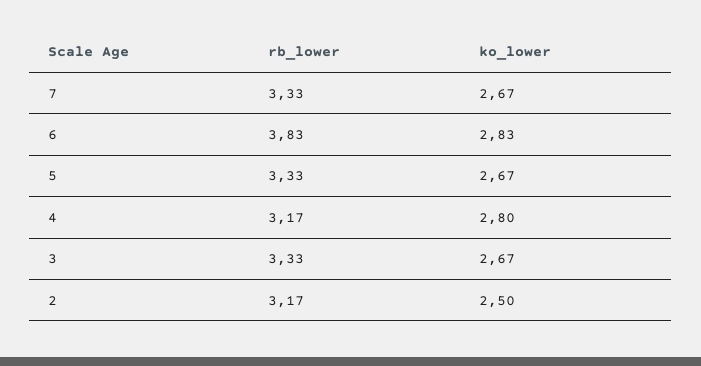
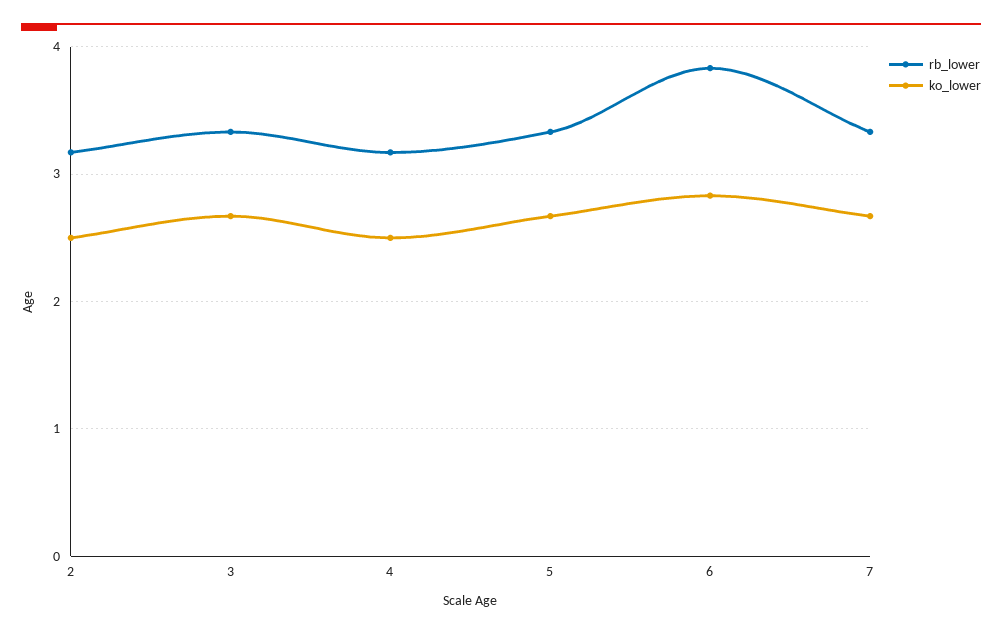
  {
    "rb_lower": {
      "7": 3.33,
      "6": 3.83,
      "5": 3.33,
      "4": 3.17,
      "3": 3.33,
      "2": 3.17
    },
    "ko_lower": {
      "7": 2.67,
      "6": 2.83,
      "5": 2.67,
-     "4": 2.8,
+     "4": 2.5,
      "3": 2.67,
      "2": 2.5
    }
  }

